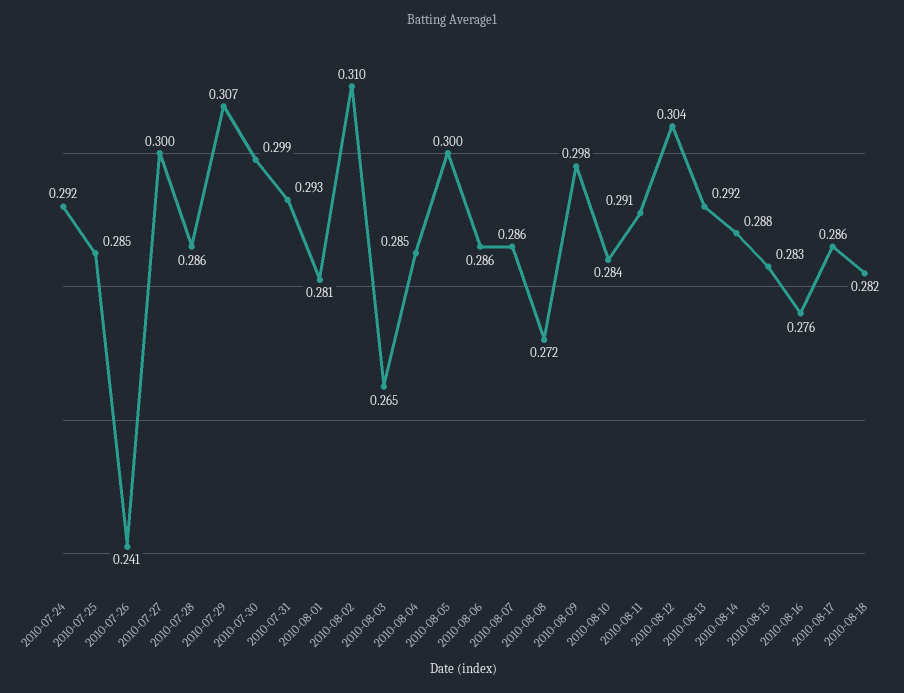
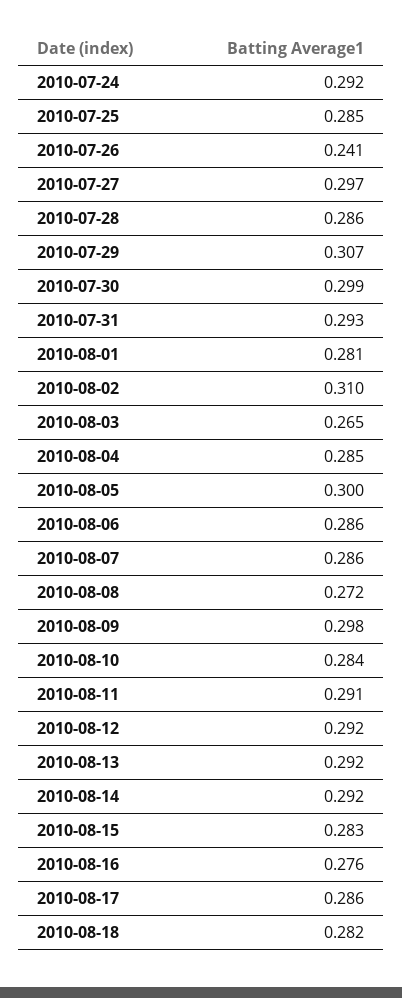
  {
    "2010-07-24": 0.292,
    "2010-07-25": 0.285,
    "2010-07-26": 0.241,
-   "2010-07-27": 0.3,
+   "2010-07-27": 0.297,
    "2010-07-28": 0.286,
    "2010-07-29": 0.307,
    "2010-07-30": 0.299,
    "2010-07-31": 0.293,
    "2010-08-01": 0.281,
    "2010-08-02": 0.31,
    "2010-08-03": 0.265,
    "2010-08-04": 0.285,
    "2010-08-05": 0.3,
    "2010-08-06": 0.286,
    "2010-08-07": 0.286,
    "2010-08-08": 0.272,
    "2010-08-09": 0.298,
    "2010-08-10": 0.284,
    "2010-08-11": 0.291,
-   "2010-08-12": 0.304,
+   "2010-08-12": 0.292,
    "2010-08-13": 0.292,
-   "2010-08-14": 0.288,
+   "2010-08-14": 0.292,
    "2010-08-15": 0.283,
    "2010-08-16": 0.276,
    "2010-08-17": 0.286,
    "2010-08-18": 0.282
  }

